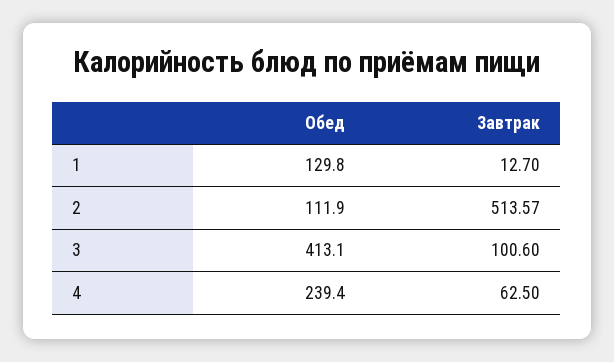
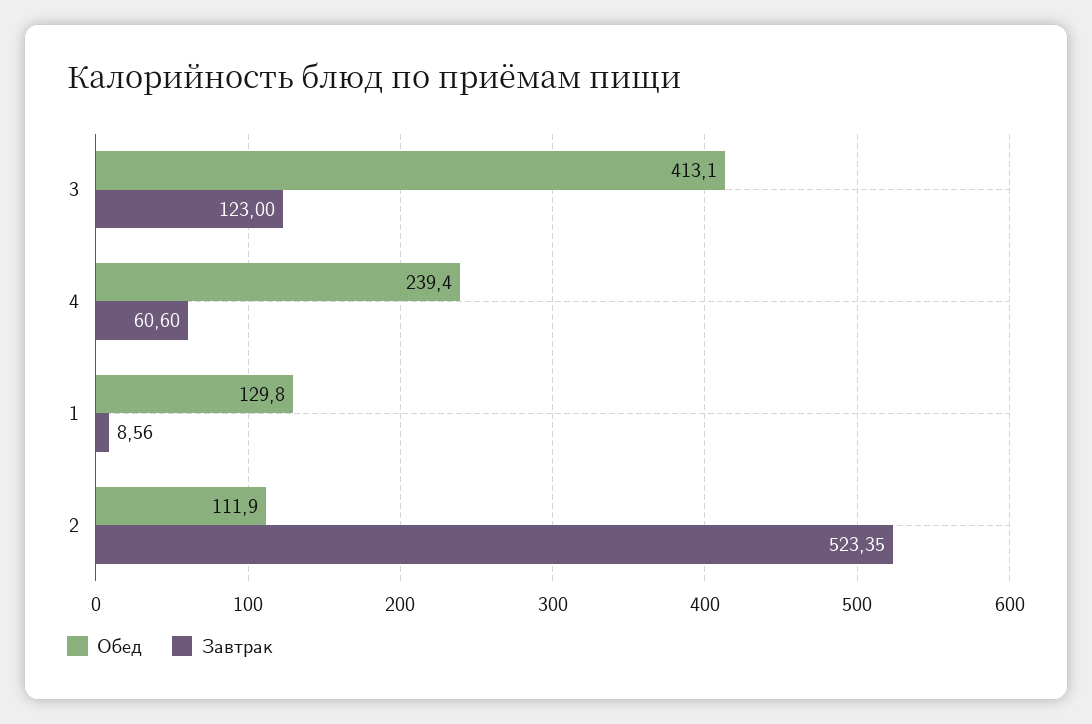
  {
    "Обед": {
      "1": 129.8,
      "2": 111.9,
      "3": 413.1,
      "4": 239.4
    },
    "Завтрак": {
-     "1": 12.7,
+     "1": 8.56,
-     "2": 513.57,
+     "2": 523.35,
-     "3": 100.6,
+     "3": 123,
-     "4": 62.5
+     "4": 60.6
    }
  }

